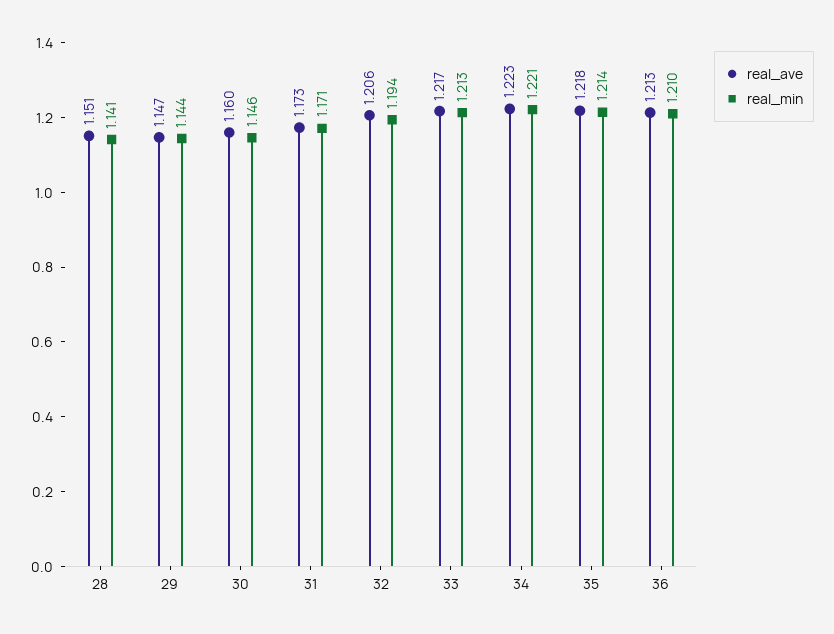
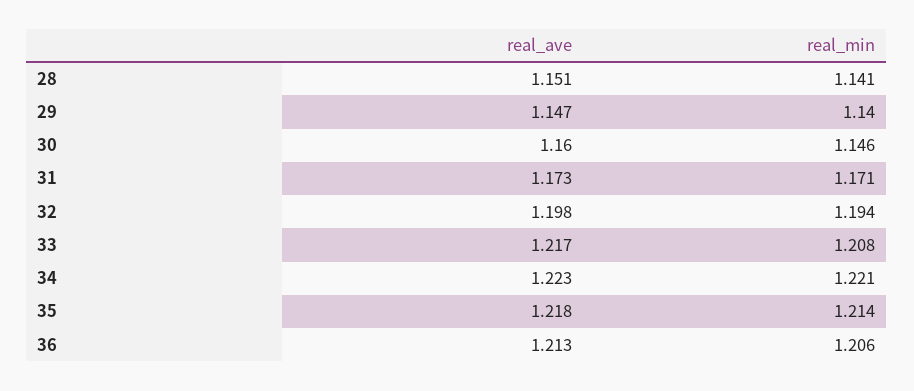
  {
    "real_ave": {
      "28": 1.151,
      "29": 1.147,
      "30": 1.16,
      "31": 1.173,
-     "32": 1.206,
+     "32": 1.198,
      "33": 1.217,
      "34": 1.223,
      "35": 1.218,
      "36": 1.213
    },
    "real_min": {
      "28": 1.141,
-     "29": 1.144,
+     "29": 1.14,
      "30": 1.146,
      "31": 1.171,
      "32": 1.194,
-     "33": 1.213,
+     "33": 1.208,
      "34": 1.221,
      "35": 1.214,
-     "36": 1.21
+     "36": 1.206
    }
  }

